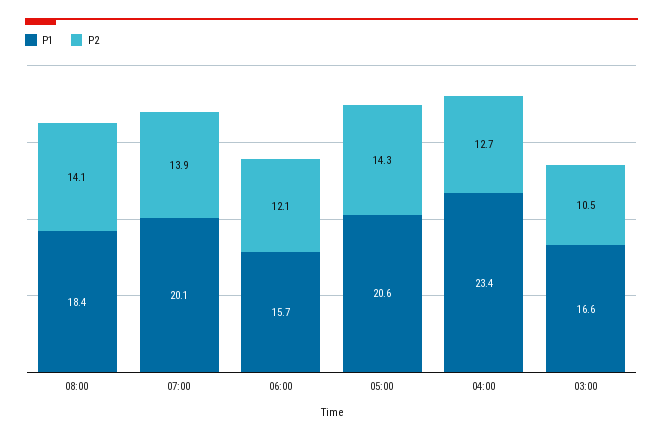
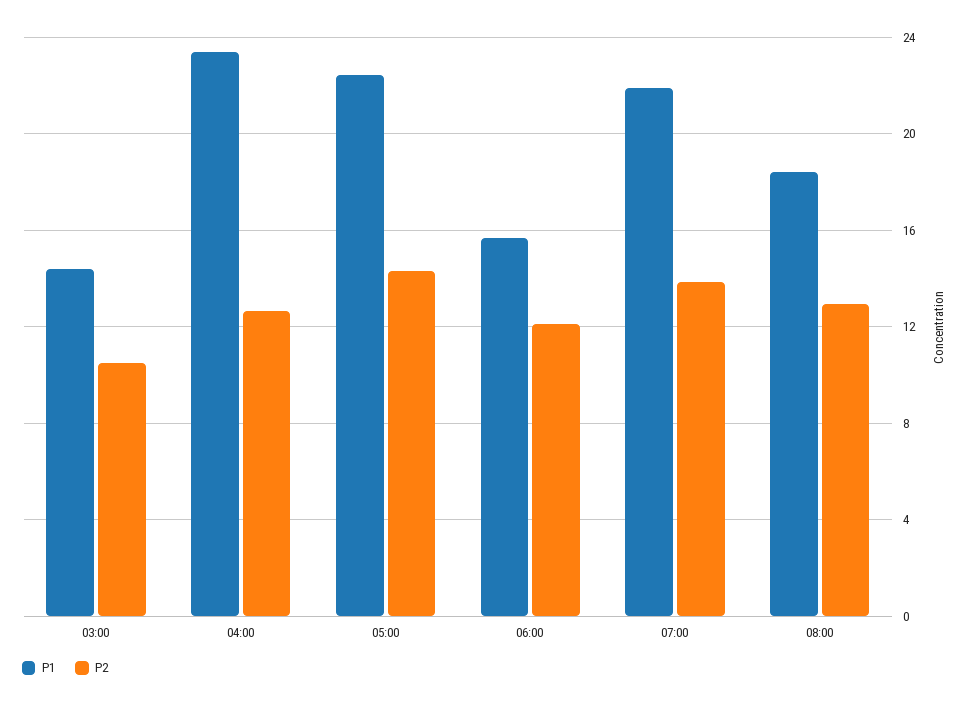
  {
    "P1": {
      "08:00": 18.4,
-     "07:00": 20.1,
+     "07:00": 22,
      "06:00": 15.7,
-     "05:00": 20.6,
+     "05:00": 22.5,
      "04:00": 23.4,
-     "03:00": 16.6
+     "03:00": 14.5
    },
    "P2": {
-     "08:00": 14.1,
+     "08:00": 13,
      "07:00": 13.9,
      "06:00": 12.1,
      "05:00": 14.3,
      "04:00": 12.7,
      "03:00": 10.5
    }
  }

